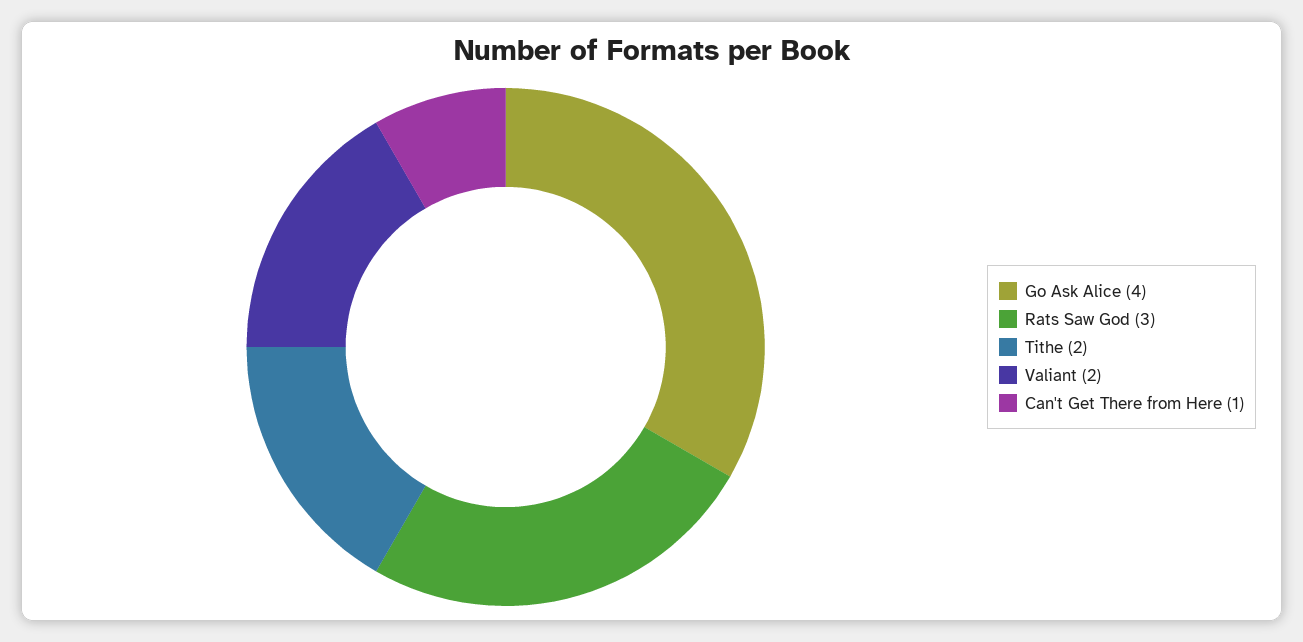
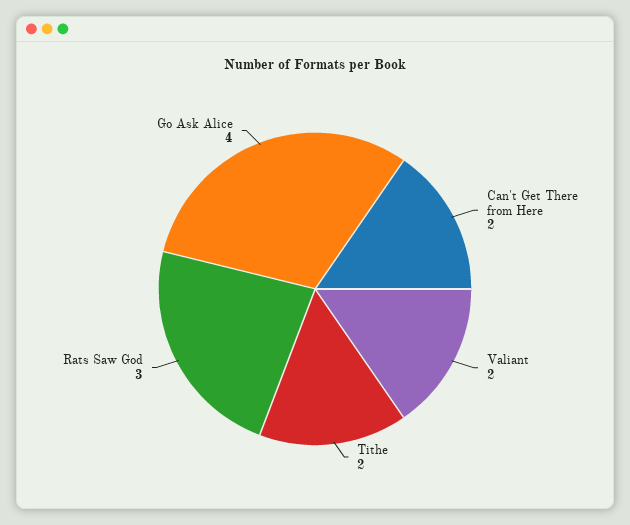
  {
    "Go Ask Alice": 4,
    "Rats Saw God": 3,
    "Tithe": 2,
    "Valiant": 2,
-   "Can't Get There from Here": 1
+   "Can't Get There from Here": 2
  }

